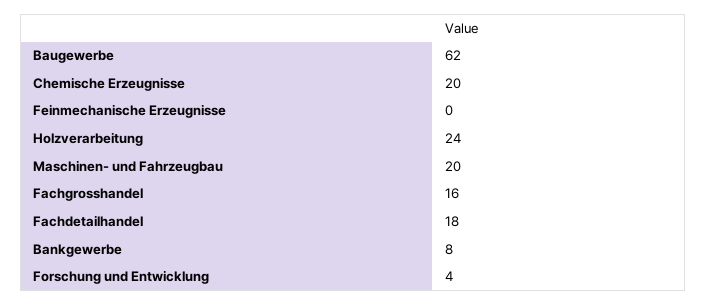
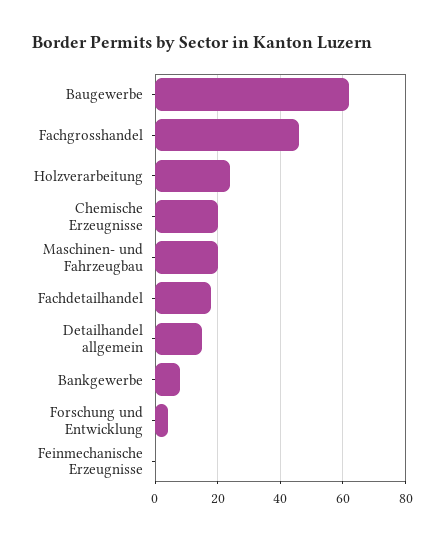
  {
    "Baugewerbe": 62,
    "Chemische Erzeugnisse": 20,
    "Feinmechanische Erzeugnisse": 0,
    "Holzverarbeitung": 24,
    "Maschinen- und Fahrzeugbau": 20,
-   "Fachgrosshandel": 16,
+   "Fachgrosshandel": 45,
    "Fachdetailhandel": 18,
    "Bankgewerbe": 8,
-   "Forschung und Entwicklung": 4
+   "Forschung und Entwicklung": 4,
+   "Detailhandel allgemein": 15
  }

